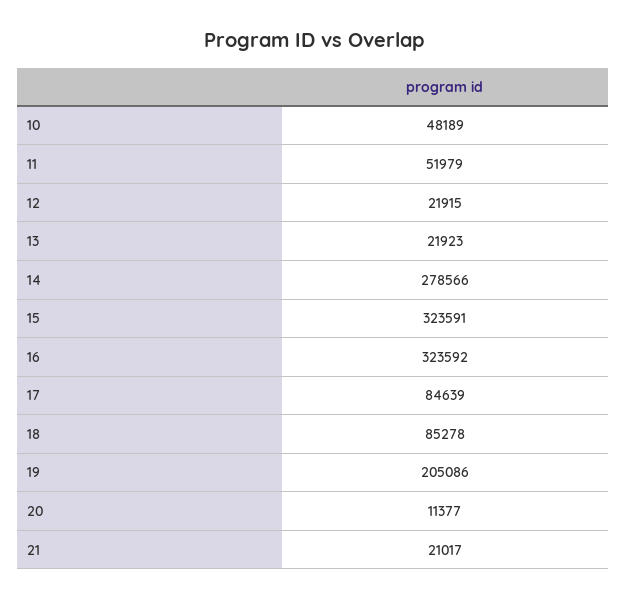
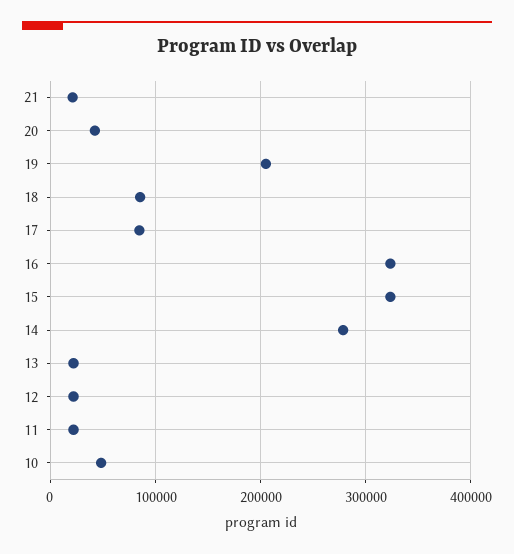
  {
    "10": 48189,
-   "11": 51979,
+   "11": 20000,
    "12": 21915,
    "13": 21923,
    "14": 278566,
    "15": 323591,
    "16": 323592,
    "17": 84639,
    "18": 85278,
    "19": 205086,
-   "20": 11377,
+   "20": 40000,
    "21": 21017
  }

